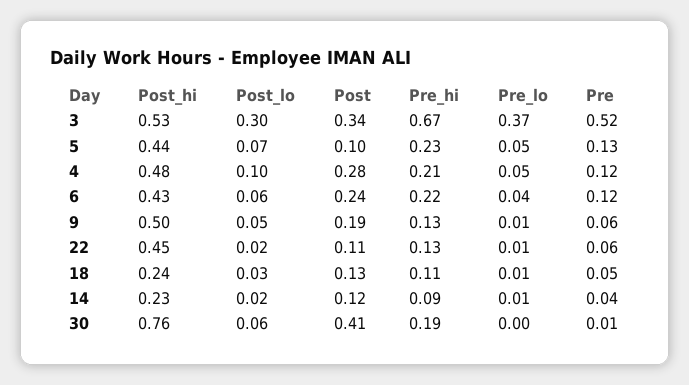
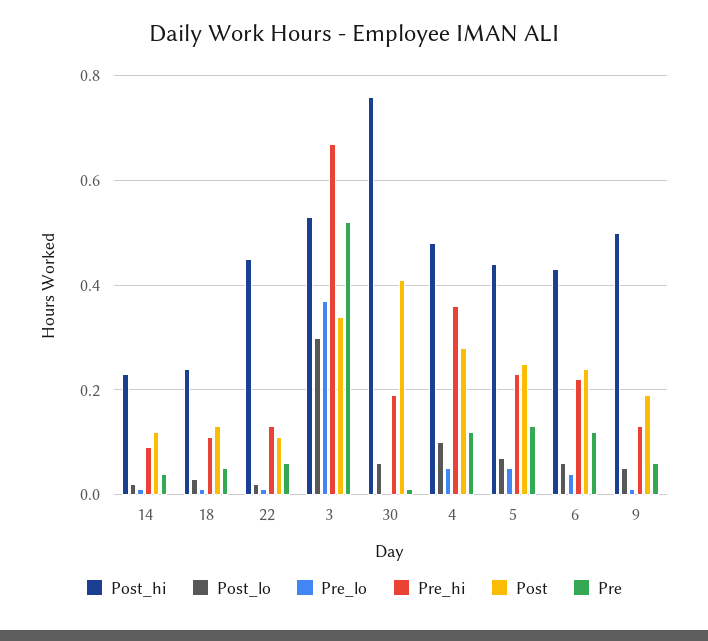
  {
    "Post_hi": {
      "3": 0.53,
      "5": 0.44,
      "4": 0.48,
      "6": 0.43,
      "9": 0.5,
      "22": 0.45,
      "18": 0.24,
      "14": 0.23,
      "30": 0.76
    },
    "Post_lo": {
      "3": 0.3,
      "5": 0.07,
      "4": 0.1,
      "6": 0.06,
      "9": 0.05,
      "22": 0.02,
      "18": 0.03,
      "14": 0.02,
      "30": 0.06
    },
    "Post": {
      "3": 0.34,
-     "5": 0.1,
+     "5": 0.25,
      "4": 0.28,
      "6": 0.24,
      "9": 0.19,
      "22": 0.11,
      "18": 0.13,
      "14": 0.12,
      "30": 0.41
    },
    "Pre_hi": {
      "3": 0.67,
      "5": 0.23,
-     "4": 0.21,
+     "4": 0.35,
      "6": 0.22,
      "9": 0.13,
      "22": 0.13,
      "18": 0.11,
      "14": 0.09,
      "30": 0.19
    },
    "Pre_lo": {
      "3": 0.37,
      "5": 0.05,
      "4": 0.05,
      "6": 0.04,
      "9": 0.01,
      "22": 0.01,
      "18": 0.01,
      "14": 0.01,
      "30": 0
    },
    "Pre": {
      "3": 0.52,
      "5": 0.13,
      "4": 0.12,
      "6": 0.12,
      "9": 0.06,
      "22": 0.06,
      "18": 0.05,
      "14": 0.04,
      "30": 0.01
    }
  }

